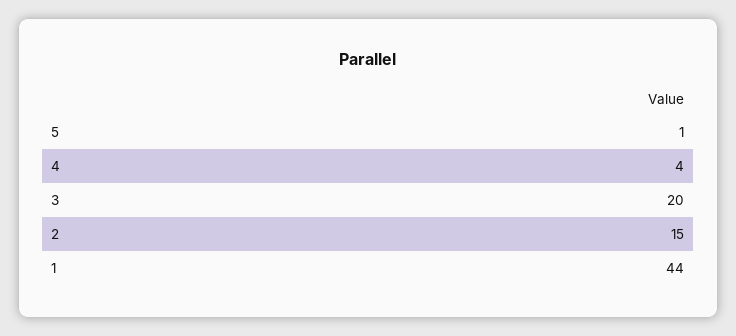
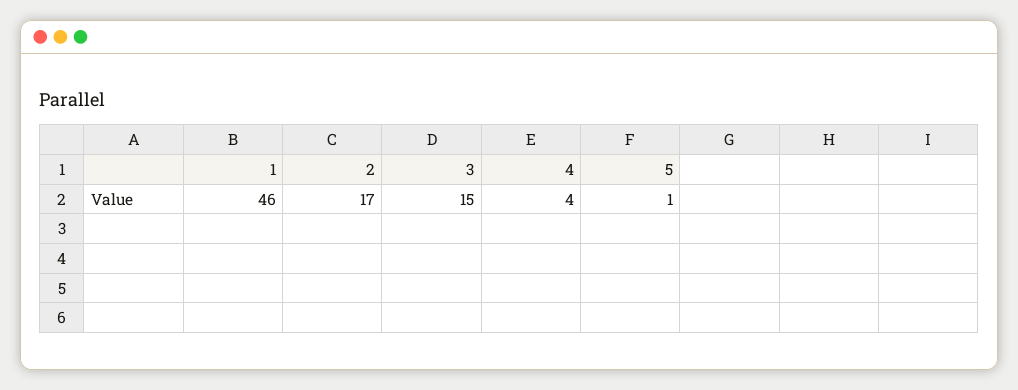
  {
    "5": 1,
    "4": 4,
-   "3": 20,
+   "3": 15,
-   "2": 15,
+   "2": 17,
-   "1": 44
+   "1": 46
  }

